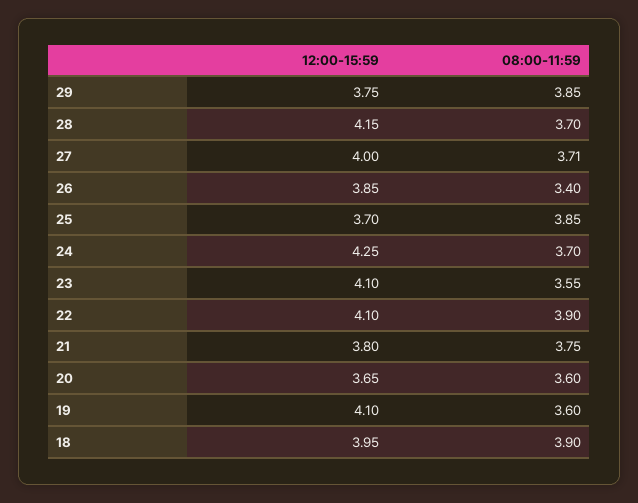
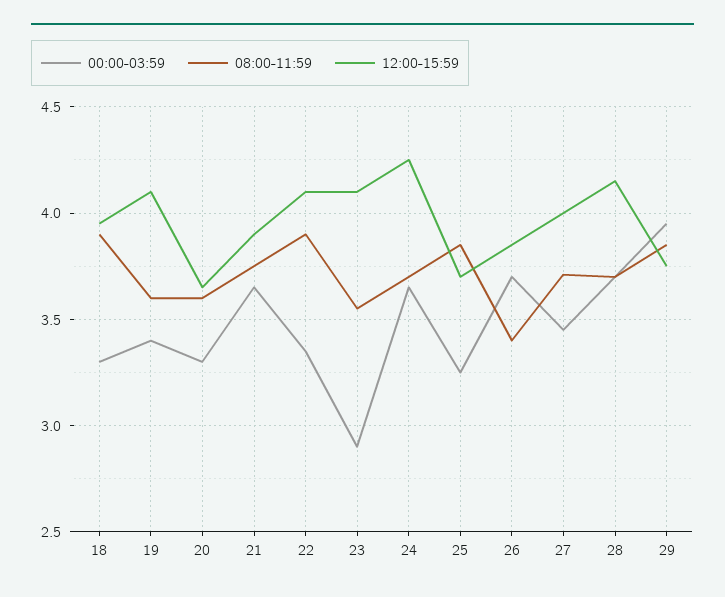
  {
    "12:00-15:59": {
      "29": 3.75,
      "28": 4.15,
      "27": 4,
      "26": 3.85,
      "25": 3.7,
      "24": 4.25,
      "23": 4.1,
      "22": 4.1,
-     "21": 3.8,
+     "21": 3.9,
      "20": 3.65,
      "19": 4.1,
      "18": 3.95
    },
    "08:00-11:59": {
      "29": 3.85,
      "28": 3.7,
      "27": 3.71,
      "26": 3.4,
      "25": 3.85,
      "24": 3.7,
      "23": 3.55,
      "22": 3.9,
      "21": 3.75,
      "20": 3.6,
      "19": 3.6,
      "18": 3.9
-   }
+   },
+   "00:00-03:59": {
+     "18": 3.3,
+     "19": 3.4,
+     "20": 3.3,
+     "21": 3.65,
+     "22": 3.35,
+     "23": 2.9,
+     "24": 3.65,
+     "25": 3.25,
+     "26": 3.7,
+     "27": 3.45,
+     "28": 3.7,
+     "29": 3.95
+   }
  }

